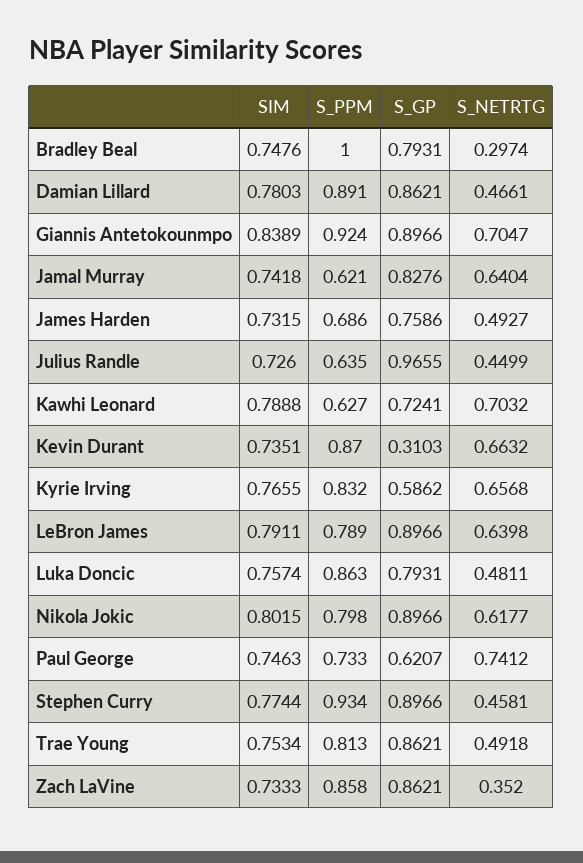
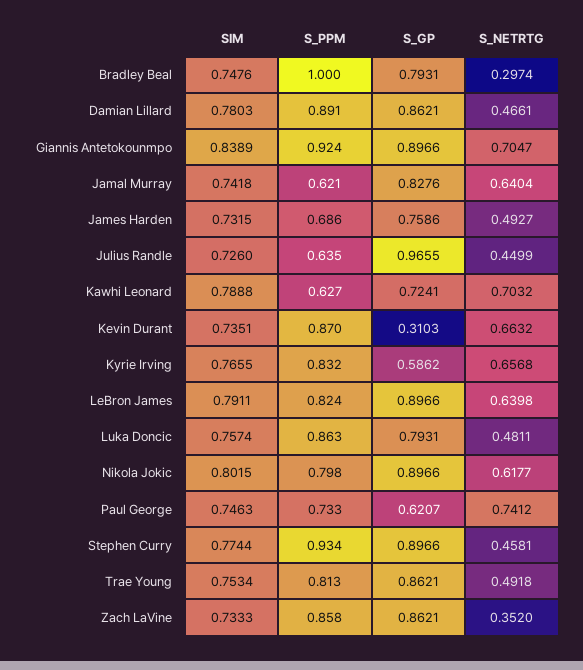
  {
    "SIM": {
      "Bradley Beal": 0.7476,
      "Damian Lillard": 0.7803,
      "Giannis Antetokounmpo": 0.8389,
      "Jamal Murray": 0.7418,
      "James Harden": 0.7315,
      "Julius Randle": 0.726,
      "Kawhi Leonard": 0.7888,
      "Kevin Durant": 0.7351,
      "Kyrie Irving": 0.7655,
      "LeBron James": 0.7911,
      "Luka Doncic": 0.7574,
      "Nikola Jokic": 0.8015,
      "Paul George": 0.7463,
      "Stephen Curry": 0.7744,
      "Trae Young": 0.7534,
      "Zach LaVine": 0.7333
    },
    "S_PPM": {
      "Bradley Beal": 1,
      "Damian Lillard": 0.891,
      "Giannis Antetokounmpo": 0.924,
      "Jamal Murray": 0.621,
      "James Harden": 0.686,
      "Julius Randle": 0.635,
      "Kawhi Leonard": 0.627,
      "Kevin Durant": 0.87,
      "Kyrie Irving": 0.832,
-     "LeBron James": 0.789,
+     "LeBron James": 0.824,
      "Luka Doncic": 0.863,
      "Nikola Jokic": 0.798,
      "Paul George": 0.733,
      "Stephen Curry": 0.934,
      "Trae Young": 0.813,
      "Zach LaVine": 0.858
    },
    "S_GP": {
      "Bradley Beal": 0.7931,
      "Damian Lillard": 0.8621,
      "Giannis Antetokounmpo": 0.8966,
      "Jamal Murray": 0.8276,
      "James Harden": 0.7586,
      "Julius Randle": 0.9655,
      "Kawhi Leonard": 0.7241,
      "Kevin Durant": 0.3103,
      "Kyrie Irving": 0.5862,
      "LeBron James": 0.8966,
      "Luka Doncic": 0.7931,
      "Nikola Jokic": 0.8966,
      "Paul George": 0.6207,
      "Stephen Curry": 0.8966,
      "Trae Young": 0.8621,
      "Zach LaVine": 0.8621
    },
    "S_NETRTG": {
      "Bradley Beal": 0.2974,
      "Damian Lillard": 0.4661,
      "Giannis Antetokounmpo": 0.7047,
      "Jamal Murray": 0.6404,
      "James Harden": 0.4927,
      "Julius Randle": 0.4499,
      "Kawhi Leonard": 0.7032,
      "Kevin Durant": 0.6632,
      "Kyrie Irving": 0.6568,
      "LeBron James": 0.6398,
      "Luka Doncic": 0.4811,
      "Nikola Jokic": 0.6177,
      "Paul George": 0.7412,
      "Stephen Curry": 0.4581,
      "Trae Young": 0.4918,
      "Zach LaVine": 0.352
    }
  }

